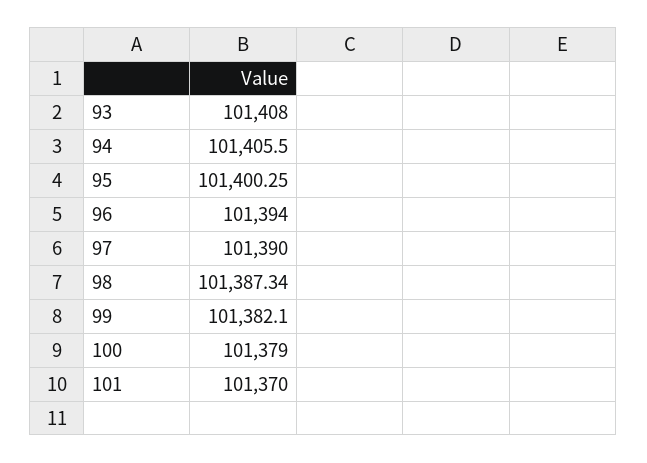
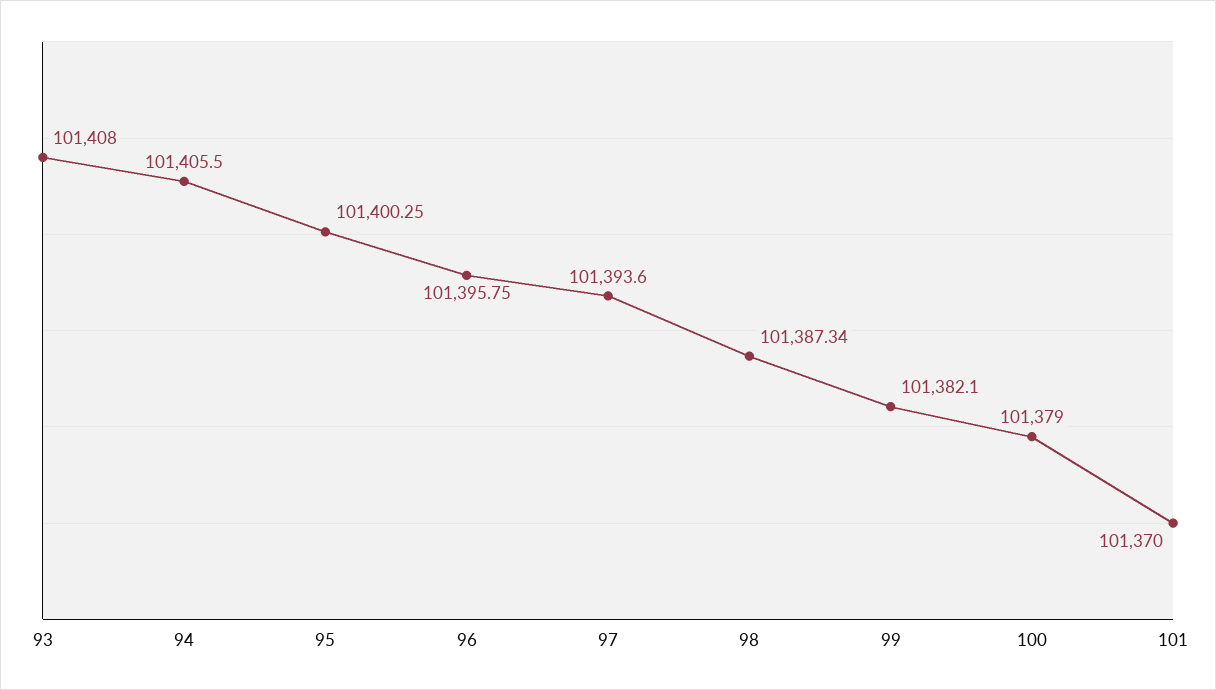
  {
    "93": 101408,
    "94": 101405.5,
    "95": 101400.25,
-   "96": 101394,
+   "96": 101395.75,
-   "97": 101390,
+   "97": 101393.6,
    "98": 101387.34,
    "99": 101382.1,
    "100": 101379,
    "101": 101370
  }

